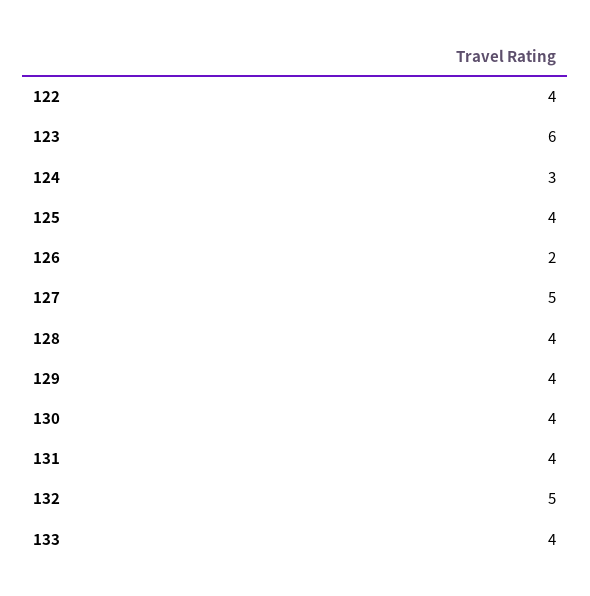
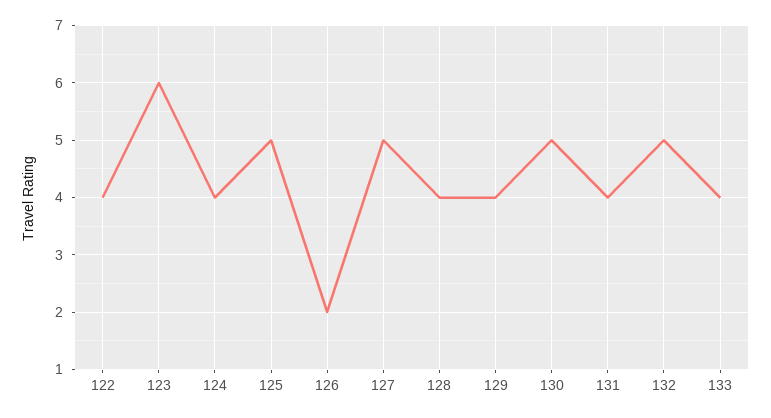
  {
    "122": 4,
    "123": 6,
-   "124": 3,
+   "124": 4,
-   "125": 4,
+   "125": 5,
    "126": 2,
    "127": 5,
    "128": 4,
    "129": 4,
-   "130": 4,
+   "130": 5,
    "131": 4,
    "132": 5,
    "133": 4
  }

